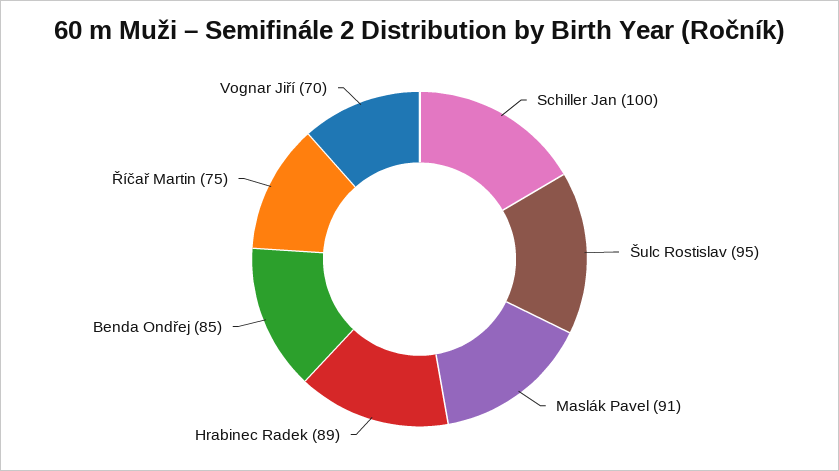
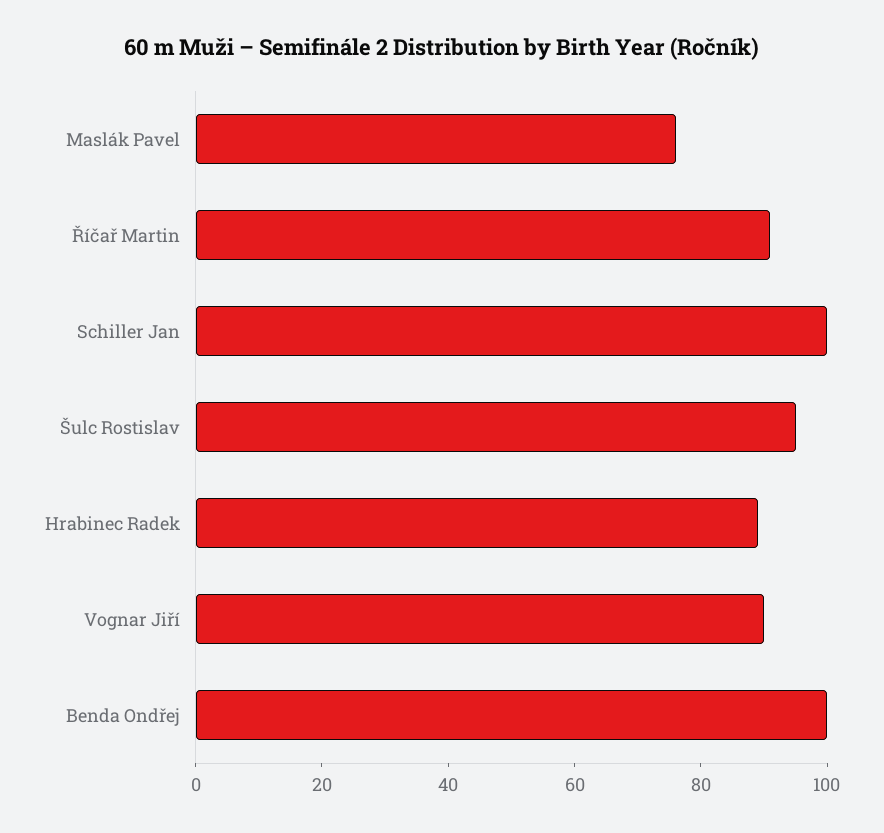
  {
    "Schiller Jan": 100,
    "Šulc Rostislav": 95,
-   "Maslák Pavel": 91,
+   "Maslák Pavel": 75,
    "Hrabinec Radek": 89,
-   "Benda Ondřej": 85,
+   "Benda Ondřej": 100,
-   "Říčař Martin": 75,
+   "Říčař Martin": 90,
-   "Vognar Jiří": 70
+   "Vognar Jiří": 90
  }

